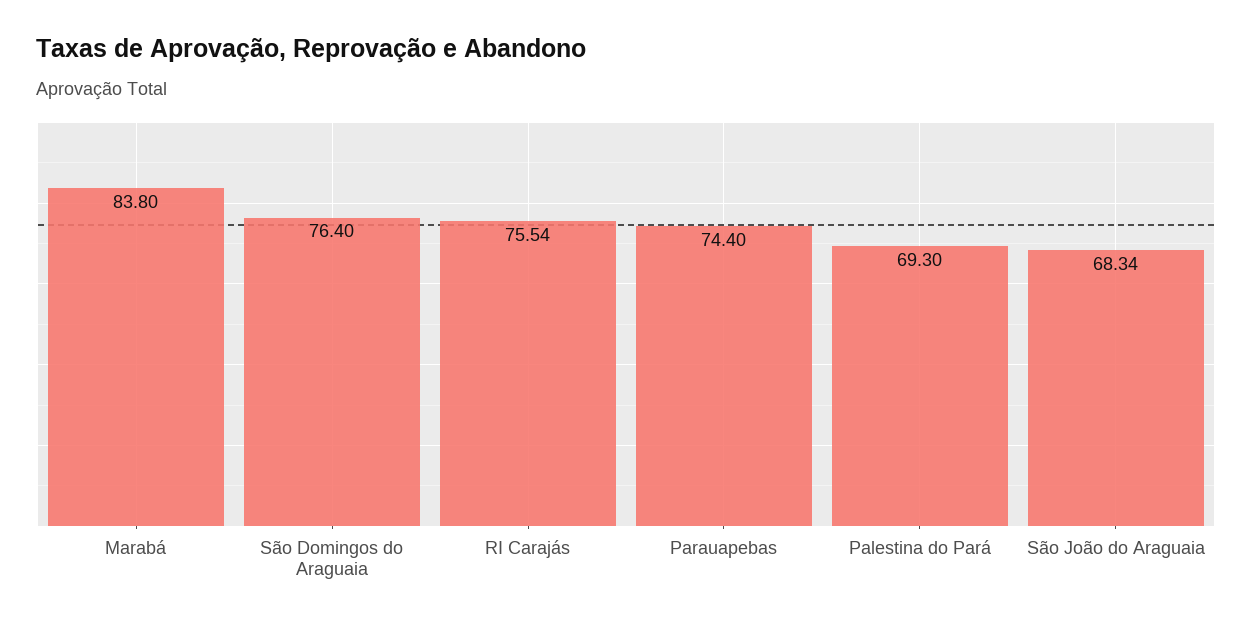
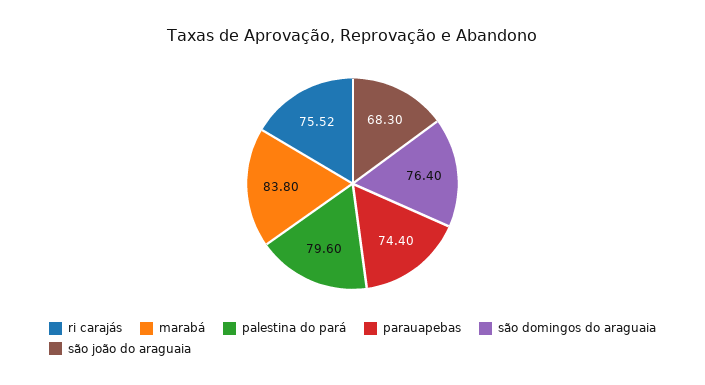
  {
    "Marabá": 83.8,
    "São Domingos do Araguaia": 76.4,
-   "RI Carajás": 75.54,
+   "RI Carajás": 75.52,
    "Parauapebas": 74.4,
-   "Palestina do Pará": 69.3,
+   "Palestina do Pará": 79.6,
-   "São João do Araguaia": 68.34
+   "São João do Araguaia": 68.3
  }

